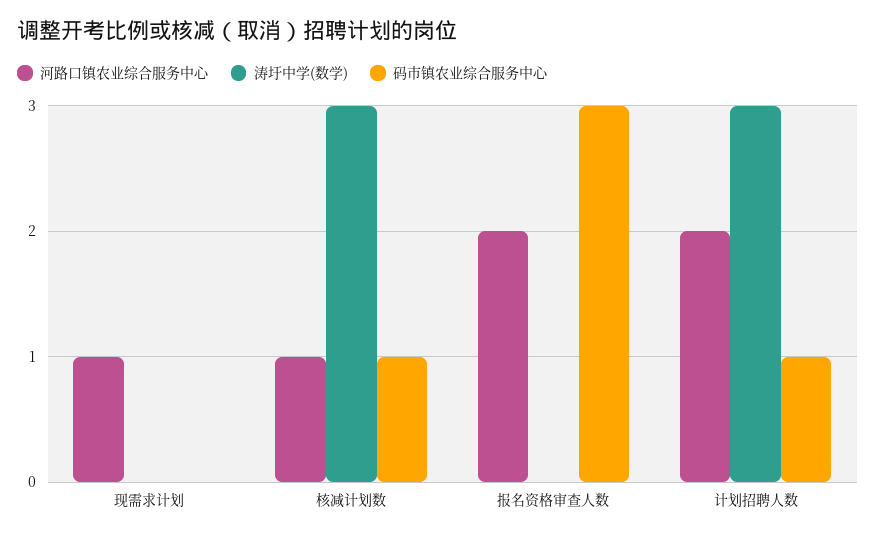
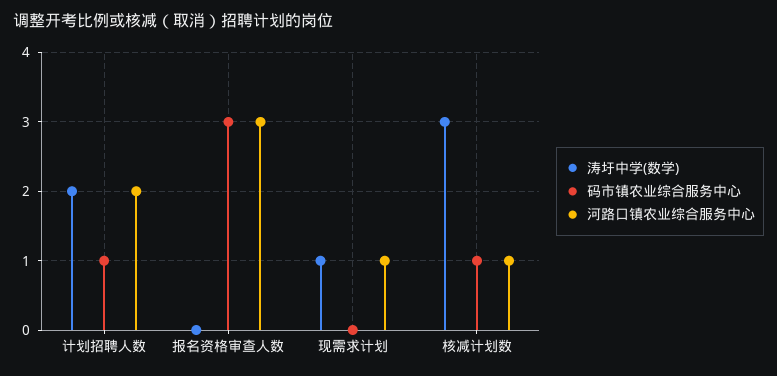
  {
    "河路口镇农业综合服务中心": {
      "现需求计划": 1,
      "核减计划数": 1,
-     "报名资格审查人数": 2,
+     "报名资格审查人数": 3,
      "计划招聘人数": 2
    },
    "涛圩中学(数学)": {
-     "现需求计划": 0,
+     "现需求计划": 1,
      "核减计划数": 3,
      "报名资格审查人数": 0,
-     "计划招聘人数": 3
+     "计划招聘人数": 2
    },
    "码市镇农业综合服务中心": {
      "现需求计划": 0,
      "核减计划数": 1,
      "报名资格审查人数": 3,
      "计划招聘人数": 1
    }
  }

